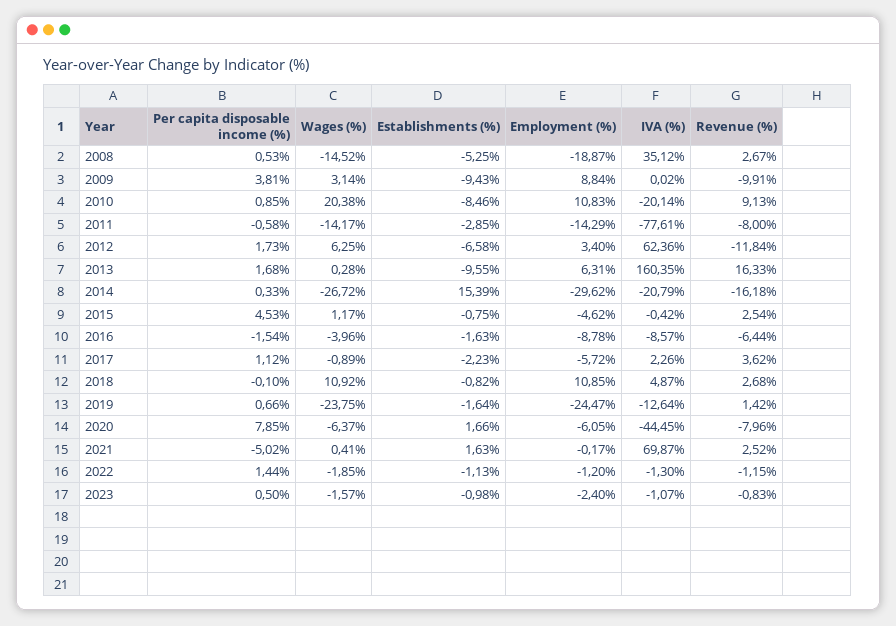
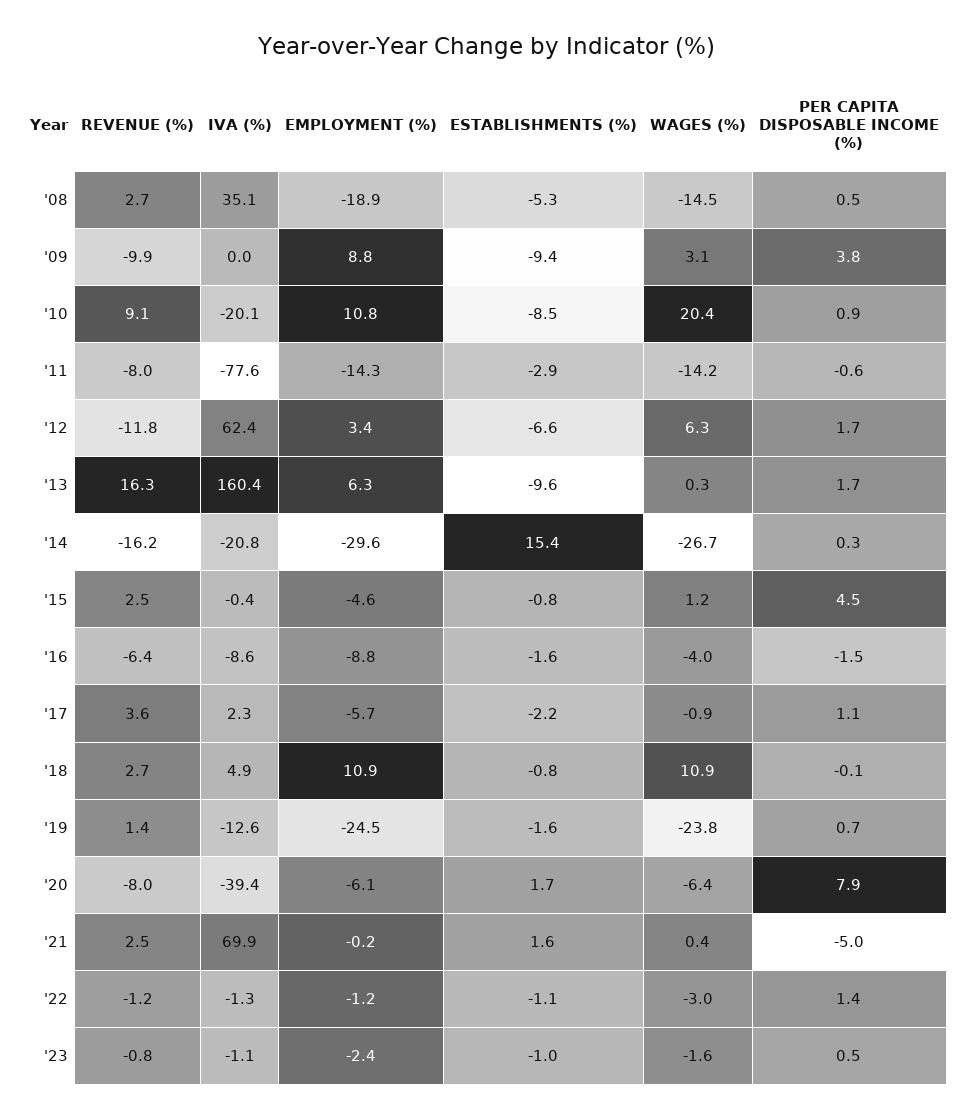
  {
    "Per capita disposable income (%)": {
      "2008": 0.53,
      "2009": 3.81,
      "2010": 0.85,
      "2011": -0.58,
      "2012": 1.73,
      "2013": 1.68,
      "2014": 0.33,
      "2015": 4.53,
      "2016": -1.54,
      "2017": 1.12,
      "2018": -0.1,
      "2019": 0.66,
      "2020": 7.85,
      "2021": -5.02,
      "2022": 1.44,
      "2023": 0.5
    },
    "Wages (%)": {
      "2008": -14.52,
      "2009": 3.14,
      "2010": 20.38,
      "2011": -14.17,
      "2012": 6.25,
      "2013": 0.28,
      "2014": -26.72,
      "2015": 1.17,
      "2016": -3.96,
      "2017": -0.89,
      "2018": 10.92,
      "2019": -23.75,
      "2020": -6.37,
      "2021": 0.41,
-     "2022": -1.85,
+     "2022": -3,
      "2023": -1.57
    },
    "Establishments (%)": {
      "2008": -5.25,
      "2009": -9.43,
      "2010": -8.46,
      "2011": -2.85,
      "2012": -6.58,
      "2013": -9.55,
      "2014": 15.39,
      "2015": -0.75,
      "2016": -1.63,
      "2017": -2.23,
      "2018": -0.82,
      "2019": -1.64,
      "2020": 1.66,
      "2021": 1.63,
      "2022": -1.13,
      "2023": -0.98
    },
    "Employment (%)": {
      "2008": -18.87,
      "2009": 8.84,
      "2010": 10.83,
      "2011": -14.29,
      "2012": 3.4,
      "2013": 6.31,
      "2014": -29.62,
      "2015": -4.62,
      "2016": -8.78,
      "2017": -5.72,
      "2018": 10.85,
      "2019": -24.47,
      "2020": -6.05,
      "2021": -0.17,
      "2022": -1.2,
      "2023": -2.4
    },
    "IVA (%)": {
      "2008": 35.12,
      "2009": 0.02,
      "2010": -20.14,
      "2011": -77.61,
      "2012": 62.36,
      "2013": 160.35,
      "2014": -20.79,
      "2015": -0.42,
      "2016": -8.57,
      "2017": 2.26,
      "2018": 4.87,
      "2019": -12.64,
-     "2020": -44.45,
+     "2020": -39.4,
      "2021": 69.87,
      "2022": -1.3,
      "2023": -1.07
    },
    "Revenue (%)": {
      "2008": 2.67,
      "2009": -9.91,
      "2010": 9.13,
      "2011": -8,
      "2012": -11.84,
      "2013": 16.33,
      "2014": -16.18,
      "2015": 2.54,
      "2016": -6.44,
      "2017": 3.62,
      "2018": 2.68,
      "2019": 1.42,
      "2020": -7.96,
      "2021": 2.52,
      "2022": -1.15,
      "2023": -0.83
    }
  }

